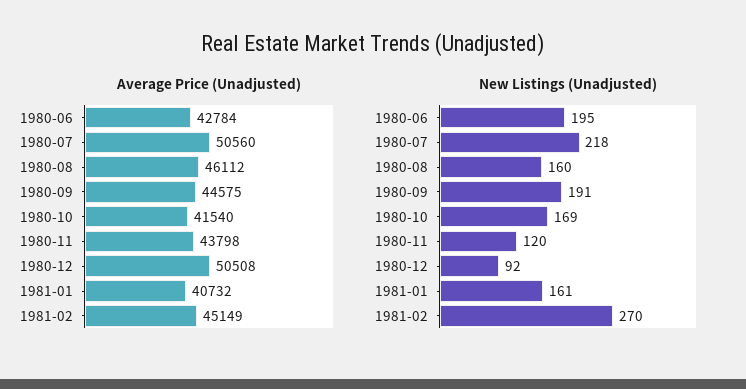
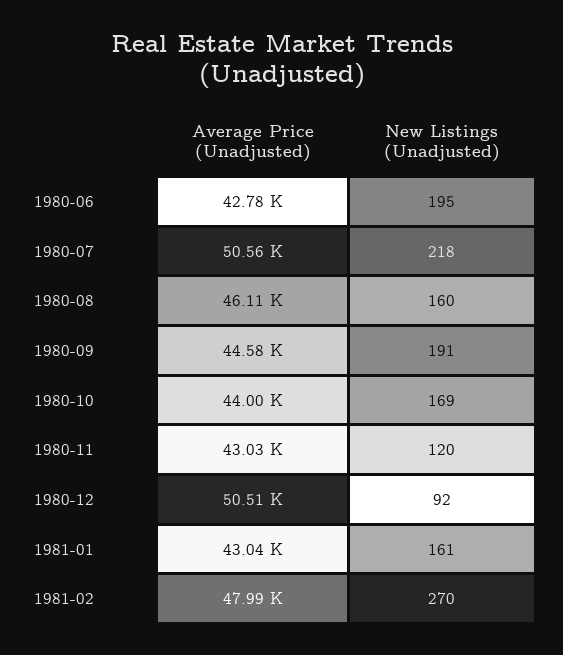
  {
    "Average Price (Unadjusted)": {
      "1980-06": 42784,
      "1980-07": 50560,
      "1980-08": 46112,
      "1980-09": 44575,
-     "1980-10": 41540,
+     "1980-10": 44000,
-     "1980-11": 43798,
+     "1980-11": 43030,
      "1980-12": 50508,
-     "1981-01": 40732,
+     "1981-01": 43040,
-     "1981-02": 45149
+     "1981-02": 47990
    },
    "New Listings (Unadjusted)": {
      "1980-06": 195,
      "1980-07": 218,
      "1980-08": 160,
      "1980-09": 191,
      "1980-10": 169,
      "1980-11": 120,
      "1980-12": 92,
      "1981-01": 161,
      "1981-02": 270
    }
  }

